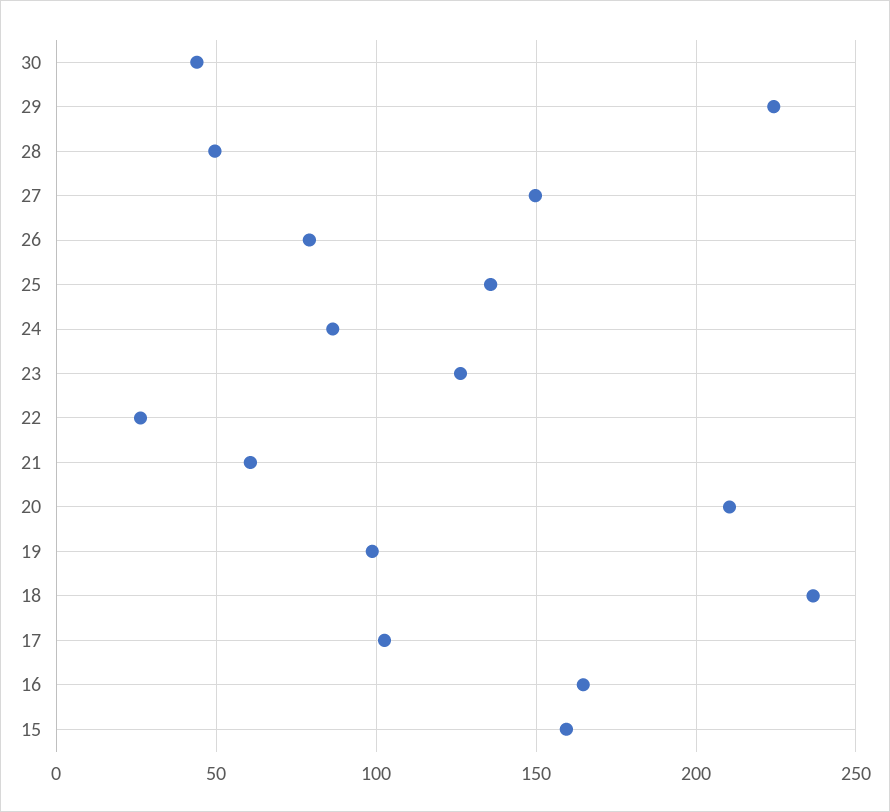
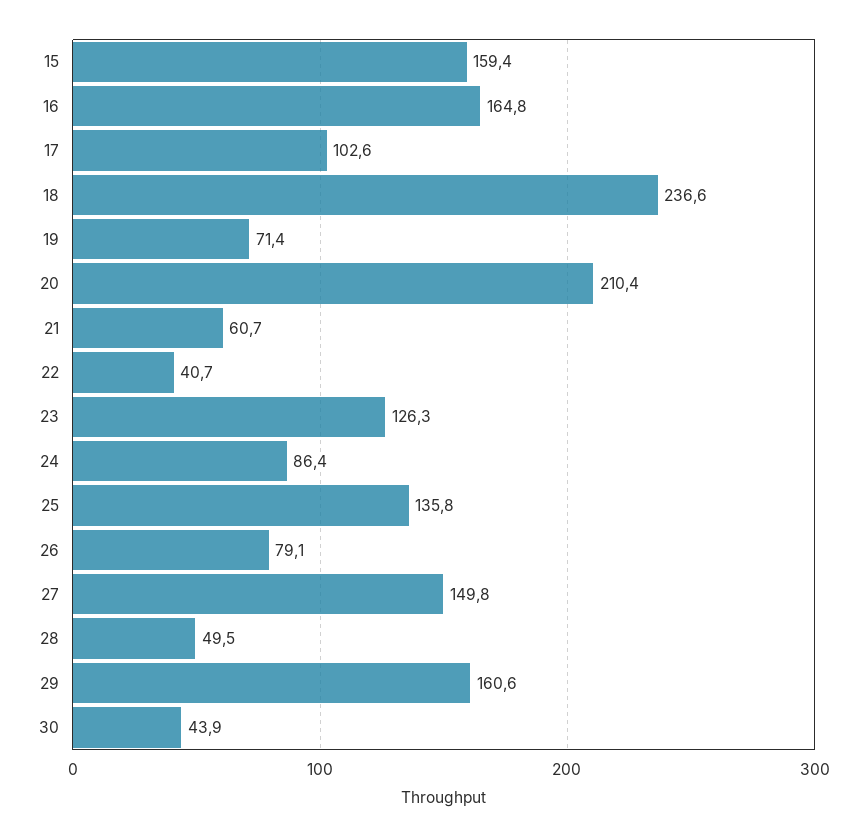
  {
    "30": 43.9,
-   "29": 225,
+   "29": 160.6,
    "28": 49.5,
    "27": 149.8,
    "26": 79.1,
    "25": 135.8,
    "24": 86.4,
    "23": 126.3,
-   "22": 25,
+   "22": 40.7,
    "21": 60.7,
    "20": 210.4,
-   "19": 100,
+   "19": 71.4,
    "18": 236.6,
    "17": 102.6,
    "16": 164.8,
    "15": 159.4
  }

